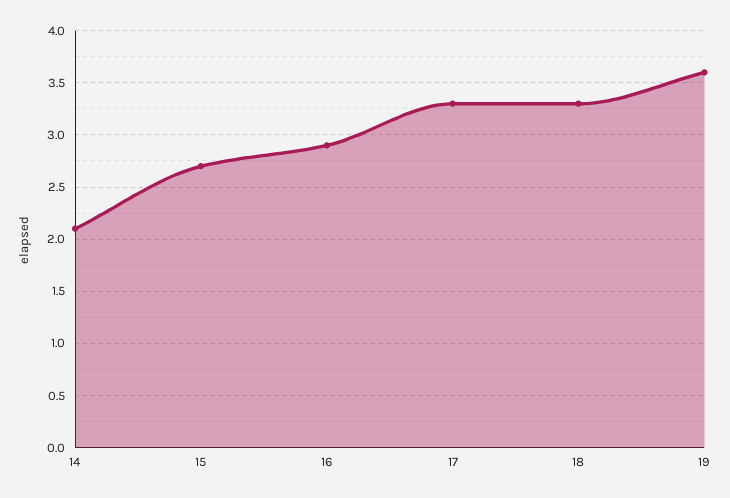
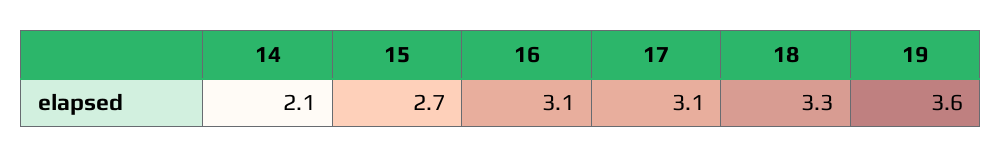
  {
    "14": 2.1,
    "15": 2.7,
-   "16": 2.9,
+   "16": 3.1,
-   "17": 3.3,
+   "17": 3.1,
    "18": 3.3,
    "19": 3.6
  }

